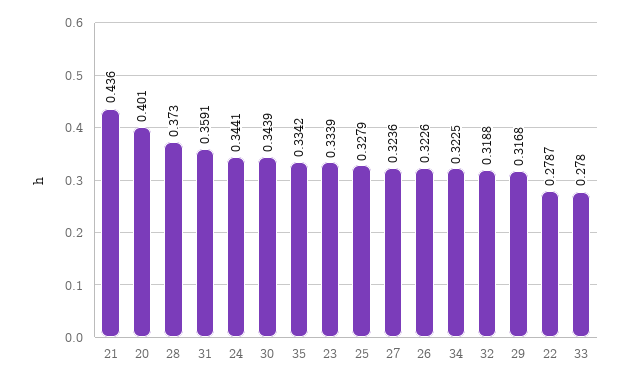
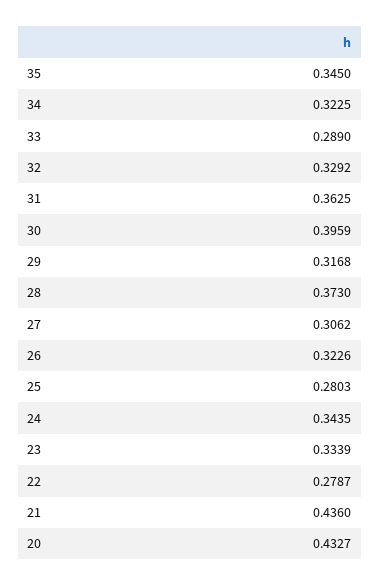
  {
    "21": 0.436,
-   "20": 0.401,
+   "20": 0.4327,
    "28": 0.373,
-   "31": 0.3591,
+   "31": 0.3625,
-   "24": 0.3441,
+   "24": 0.3435,
-   "30": 0.3439,
+   "30": 0.3959,
-   "35": 0.3342,
+   "35": 0.345,
    "23": 0.3339,
-   "25": 0.3279,
+   "25": 0.2803,
-   "27": 0.3236,
+   "27": 0.3062,
    "26": 0.3226,
    "34": 0.3225,
-   "32": 0.3188,
+   "32": 0.3292,
    "29": 0.3168,
    "22": 0.2787,
-   "33": 0.278
+   "33": 0.289
  }

